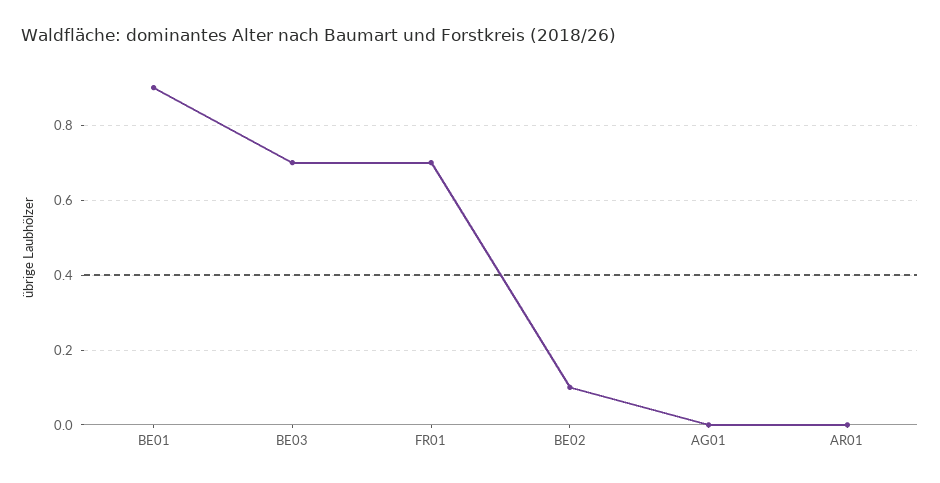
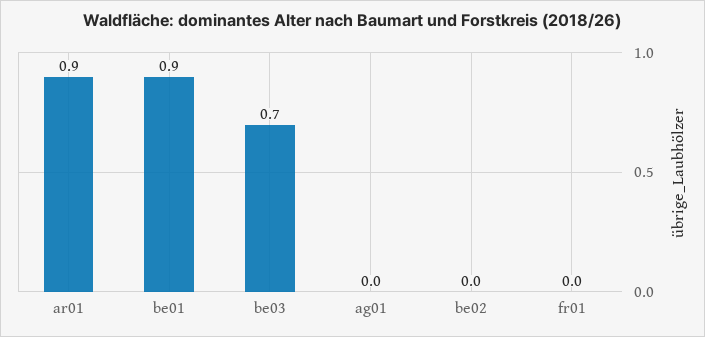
  {
    "BE01": 0.9,
    "BE03": 0.7,
-   "FR01": 0.7,
+   "FR01": 0,
-   "BE02": 0.1,
+   "BE02": 0,
    "AG01": 0,
-   "AR01": 0
+   "AR01": 0.9
  }

